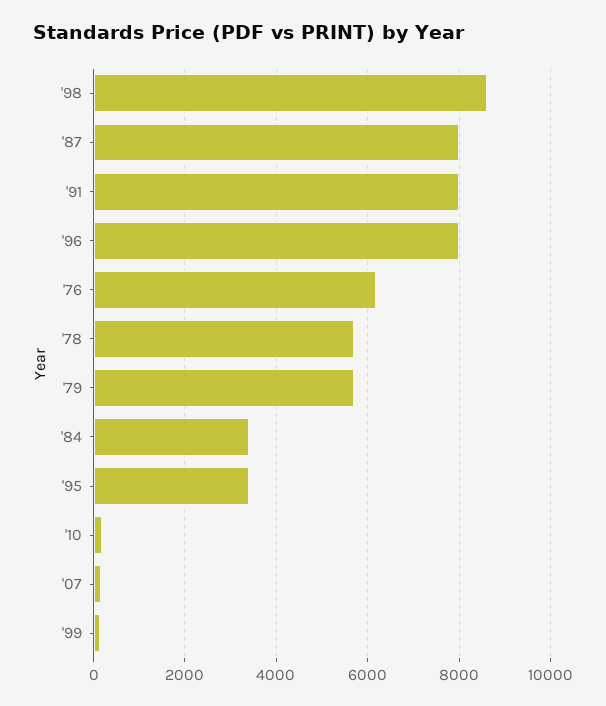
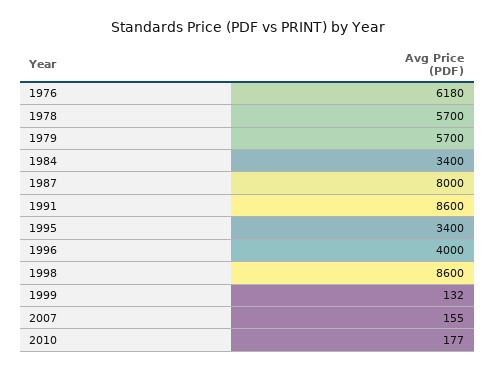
  {
    "'98": 8600,
    "'87": 8000,
-   "'91": 8000,
+   "'91": 8600,
-   "'96": 8000,
+   "'96": 4000,
    "'76": 6180,
    "'78": 5700,
    "'79": 5700,
    "'84": 3400,
    "'95": 3400,
    "'10": 177,
    "'07": 155,
    "'99": 132
  }

